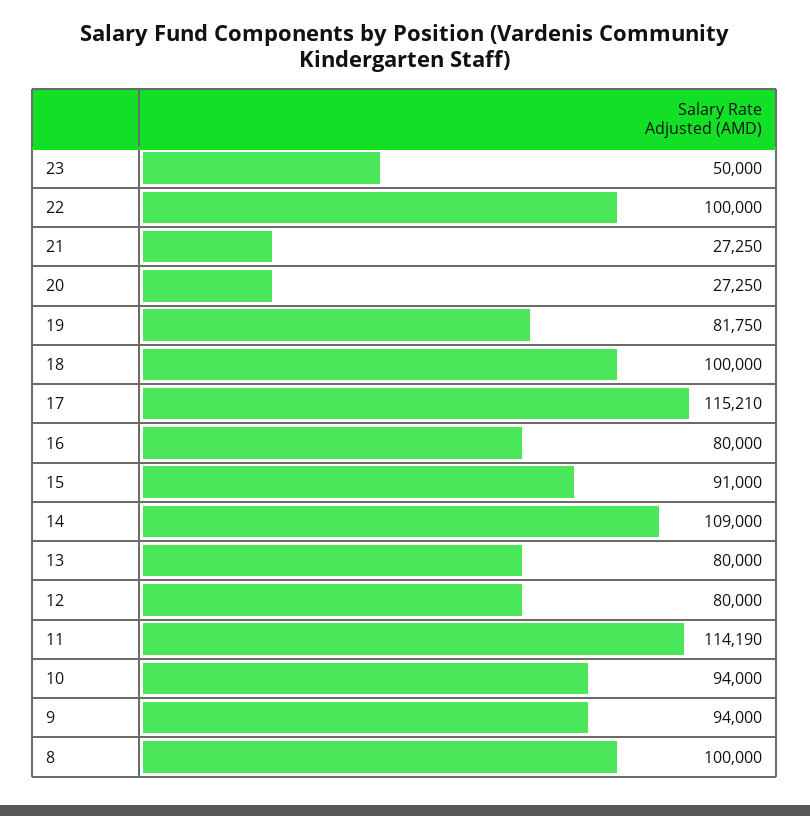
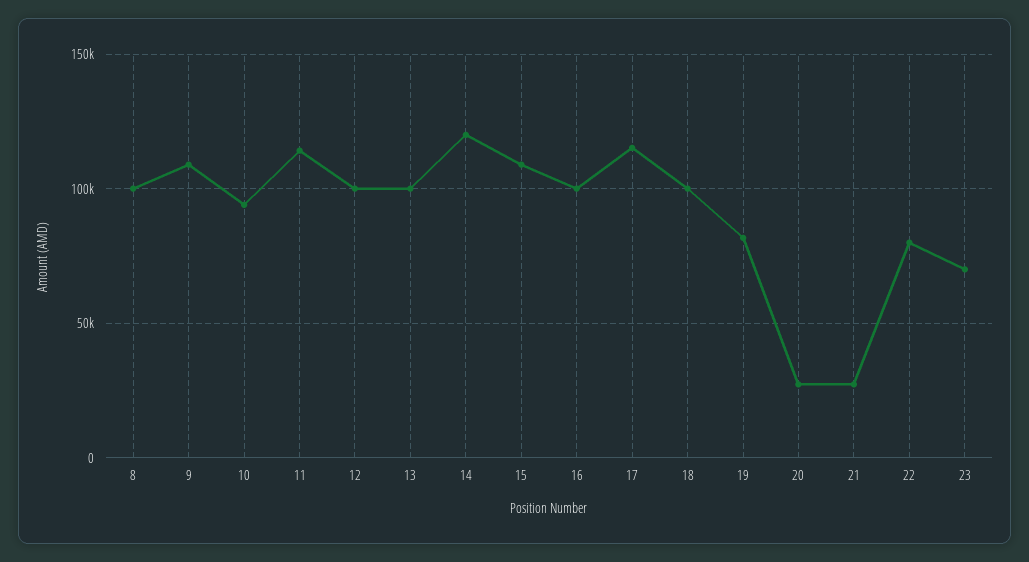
  {
-   "23": 50000,
+   "23": 70000,
-   "22": 100000,
+   "22": 80000,
    "21": 27250,
    "20": 27250,
    "19": 81750,
    "18": 100000,
    "17": 115210,
-   "16": 80000,
+   "16": 100000,
-   "15": 91000,
+   "15": 110000,
-   "14": 109000,
+   "14": 120000,
-   "13": 80000,
+   "13": 100000,
-   "12": 80000,
+   "12": 100000,
    "11": 114190,
    "10": 94000,
-   "9": 94000,
+   "9": 110000,
    "8": 100000
  }

